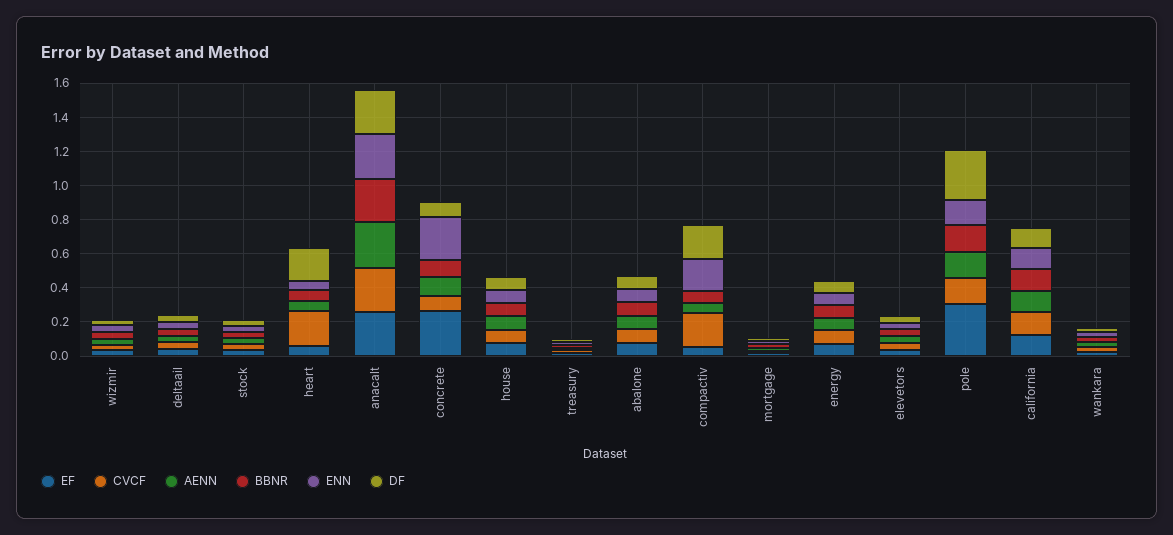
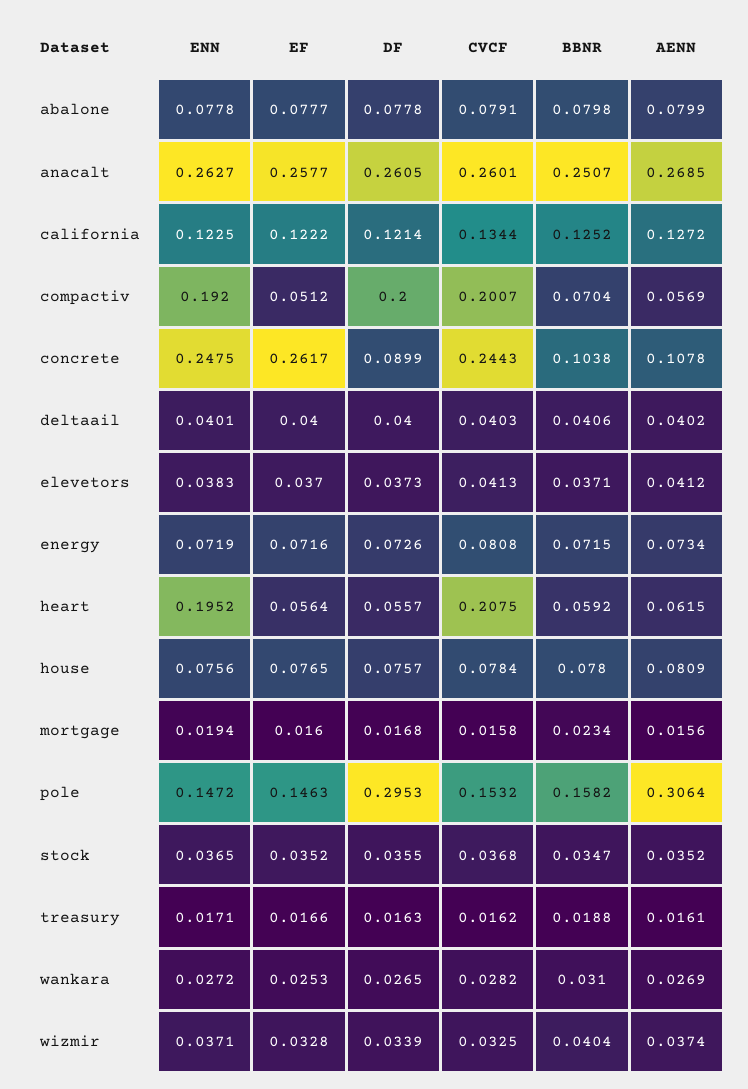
  {
    "EF": {
      "wizmir": 0.0328,
      "deltaail": 0.04,
      "stock": 0.0352,
      "heart": 0.0564,
      "anacalt": 0.2577,
      "concrete": 0.2617,
      "house": 0.0765,
      "treasury": 0.0166,
      "abalone": 0.0777,
      "compactiv": 0.0512,
      "mortgage": 0.016,
      "energy": 0.0716,
      "elevetors": 0.037,
-     "pole": 0.3,
+     "pole": 0.1463,
      "california": 0.1222,
      "wankara": 0.0253
    },
    "CVCF": {
      "wizmir": 0.0325,
      "deltaail": 0.0403,
      "stock": 0.0368,
      "heart": 0.2075,
      "anacalt": 0.2601,
-     "concrete": 0.1,
+     "concrete": 0.2443,
      "house": 0.0784,
      "treasury": 0.0162,
      "abalone": 0.0791,
      "compactiv": 0.2007,
      "mortgage": 0.0158,
      "energy": 0.0808,
      "elevetors": 0.0413,
      "pole": 0.1532,
      "california": 0.1344,
      "wankara": 0.0282
    },
    "AENN": {
      "wizmir": 0.0374,
      "deltaail": 0.0402,
      "stock": 0.0352,
      "heart": 0.0615,
      "anacalt": 0.2685,
      "concrete": 0.1078,
      "house": 0.0809,
      "treasury": 0.0161,
      "abalone": 0.0799,
      "compactiv": 0.0569,
      "mortgage": 0.0156,
      "energy": 0.0734,
      "elevetors": 0.0412,
-     "pole": 0.15,
+     "pole": 0.3064,
      "california": 0.1272,
      "wankara": 0.0269
    },
    "BBNR": {
      "wizmir": 0.0404,
      "deltaail": 0.0406,
      "stock": 0.0347,
      "heart": 0.0592,
      "anacalt": 0.2507,
      "concrete": 0.1038,
      "house": 0.078,
      "treasury": 0.0188,
      "abalone": 0.0798,
      "compactiv": 0.0704,
      "mortgage": 0.0234,
      "energy": 0.0715,
      "elevetors": 0.0371,
      "pole": 0.1582,
      "california": 0.1252,
      "wankara": 0.031
    },
    "ENN": {
      "wizmir": 0.0371,
      "deltaail": 0.0401,
      "stock": 0.0365,
-     "heart": 0.05,
+     "heart": 0.1952,
      "anacalt": 0.2627,
      "concrete": 0.2475,
      "house": 0.0756,
      "treasury": 0.0171,
      "abalone": 0.0778,
      "compactiv": 0.192,
      "mortgage": 0.0194,
      "energy": 0.0719,
      "elevetors": 0.0383,
      "pole": 0.1472,
      "california": 0.1225,
      "wankara": 0.0272
    },
    "DF": {
      "wizmir": 0.0339,
      "deltaail": 0.04,
      "stock": 0.0355,
-     "heart": 0.2,
+     "heart": 0.0557,
      "anacalt": 0.2605,
      "concrete": 0.0899,
      "house": 0.0757,
      "treasury": 0.0163,
      "abalone": 0.0778,
      "compactiv": 0.2,
      "mortgage": 0.0168,
      "energy": 0.0726,
      "elevetors": 0.0373,
      "pole": 0.2953,
      "california": 0.1214,
      "wankara": 0.0265
    }
  }

